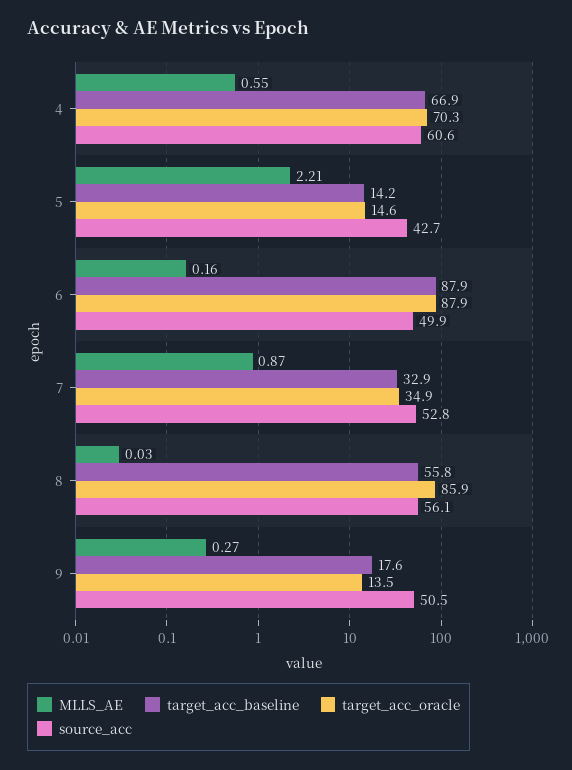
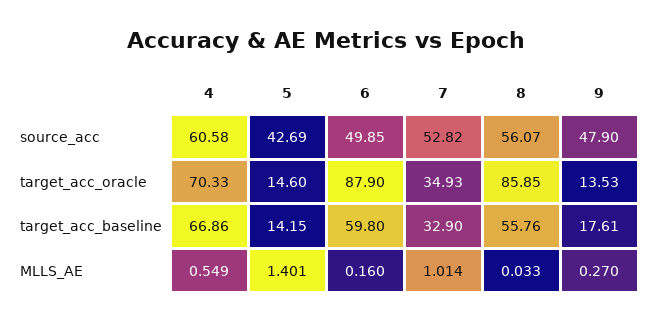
  {
    "MLLS_AE": {
      "4": 0.549,
-     "5": 2.21,
+     "5": 1.401,
      "6": 0.16,
-     "7": 0.87,
+     "7": 1.014,
      "8": 0.033,
      "9": 0.27
    },
    "target_acc_baseline": {
      "4": 66.86,
      "5": 14.15,
-     "6": 87.9,
+     "6": 59.8,
      "7": 32.9,
      "8": 55.76,
      "9": 17.61
    },
    "target_acc_oracle": {
      "4": 70.33,
      "5": 14.6,
      "6": 87.9,
      "7": 34.93,
      "8": 85.85,
      "9": 13.53
    },
    "source_acc": {
      "4": 60.58,
      "5": 42.69,
      "6": 49.85,
      "7": 52.82,
      "8": 56.07,
-     "9": 50.5
+     "9": 47.9
    }
  }

